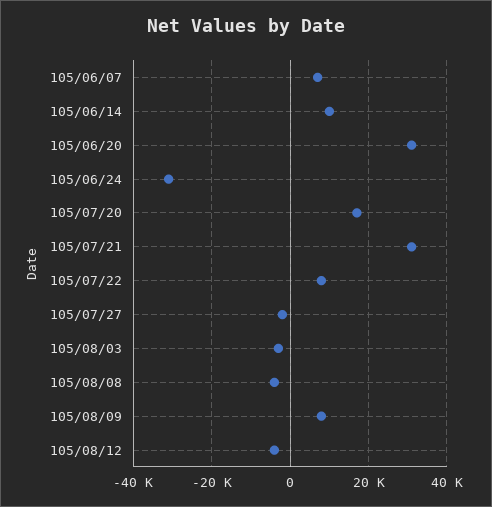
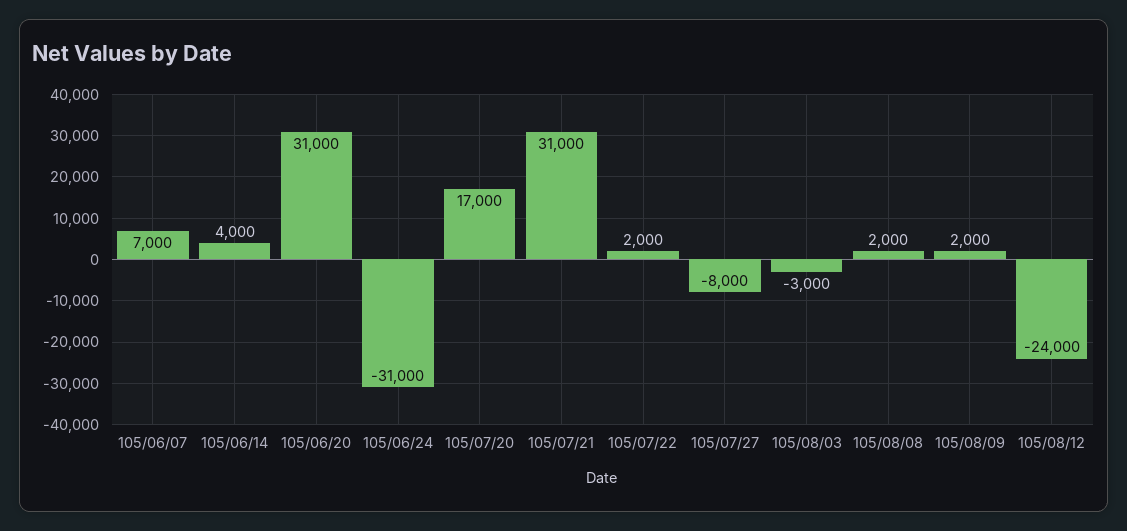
  {
    "105/06/07": 7000,
-   "105/06/14": 10000,
+   "105/06/14": 4000,
    "105/06/20": 31000,
    "105/06/24": -31000,
    "105/07/20": 17000,
    "105/07/21": 31000,
-   "105/07/22": 8000,
+   "105/07/22": 2000,
-   "105/07/27": -2000,
+   "105/07/27": -8000,
    "105/08/03": -3000,
-   "105/08/08": -4000,
+   "105/08/08": 2000,
-   "105/08/09": 8000,
+   "105/08/09": 2000,
-   "105/08/12": -4000
+   "105/08/12": -24000
  }

